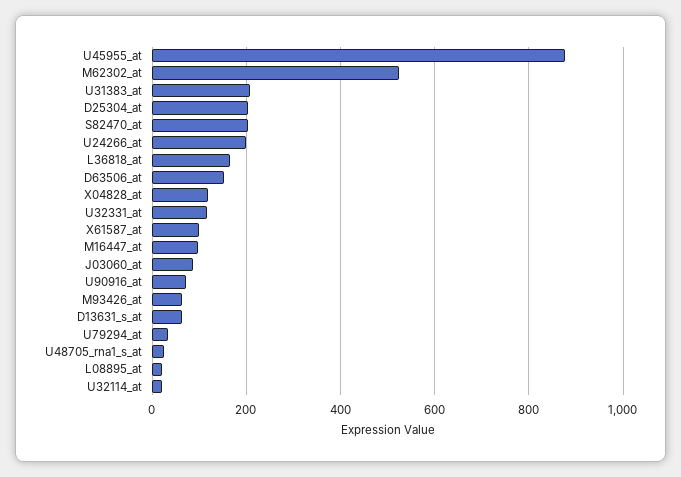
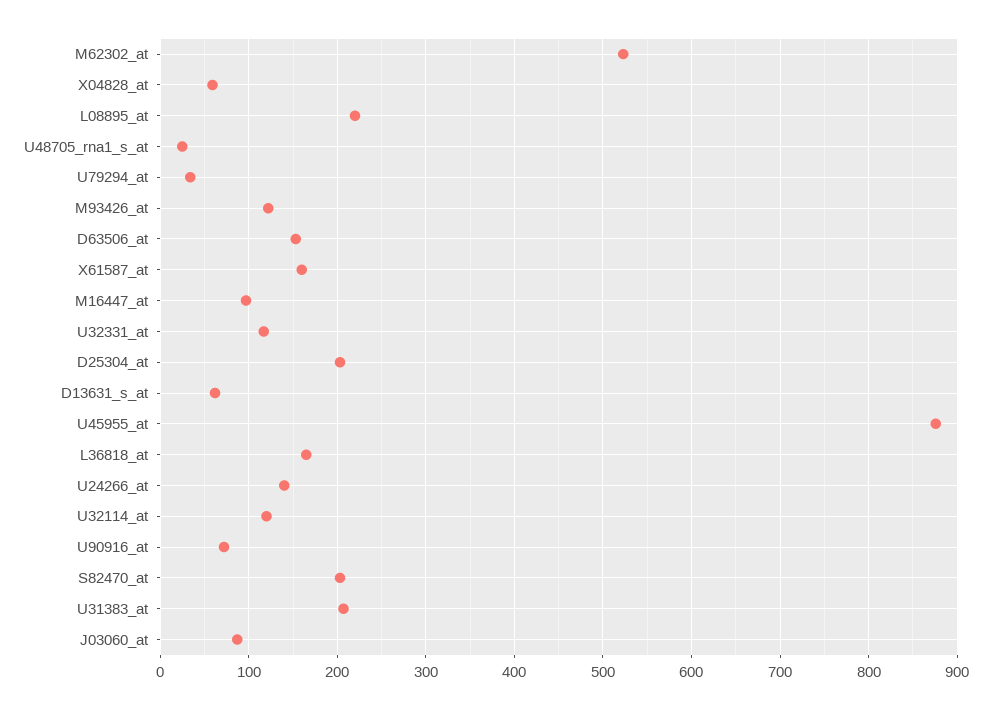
  {
    "U45955_at": 880,
    "M62302_at": 520,
    "U31383_at": 210,
    "D25304_at": 200,
    "S82470_at": 200,
-   "U24266_at": 200,
+   "U24266_at": 140,
    "L36818_at": 170,
    "D63506_at": 150,
-   "X04828_at": 120,
+   "X04828_at": 60,
    "U32331_at": 120,
-   "X61587_at": 100,
+   "X61587_at": 160,
    "M16447_at": 100,
    "J03060_at": 90,
    "U90916_at": 70,
-   "M93426_at": 60,
+   "M93426_at": 120,
    "D13631_s_at": 60,
    "U79294_at": 30,
    "U48705_rna1_s_at": 30,
-   "L08895_at": 20,
+   "L08895_at": 220,
-   "U32114_at": 20
+   "U32114_at": 120
  }

